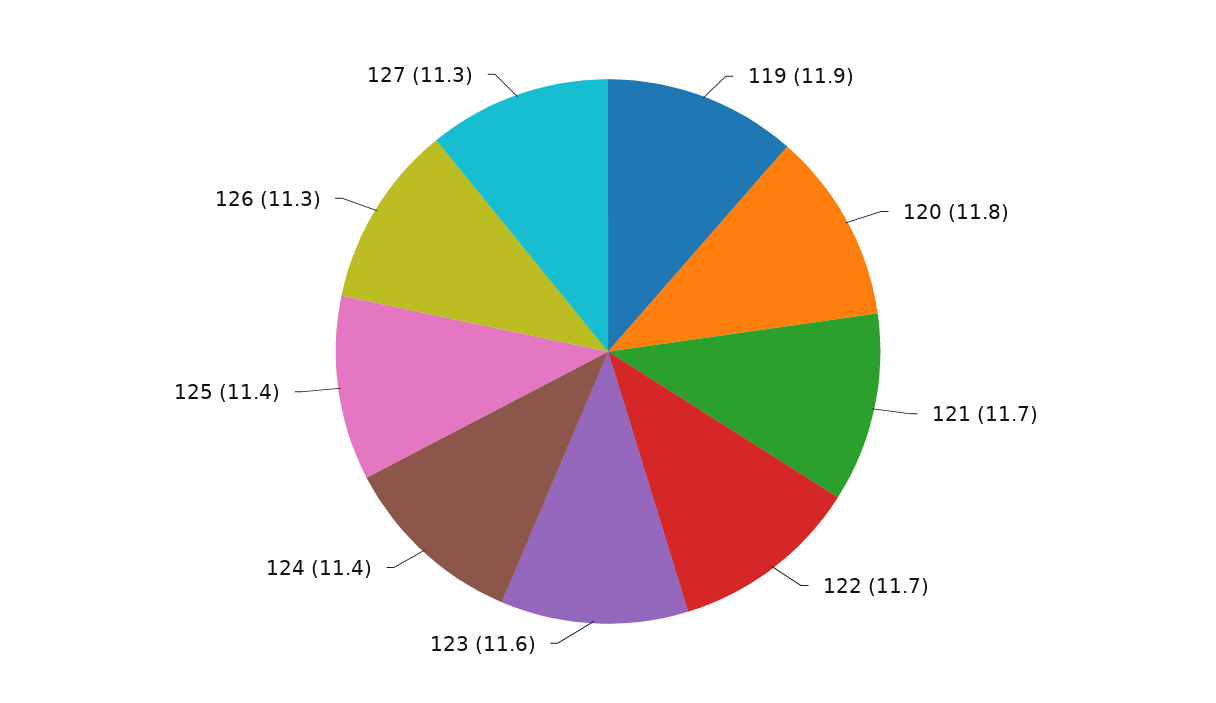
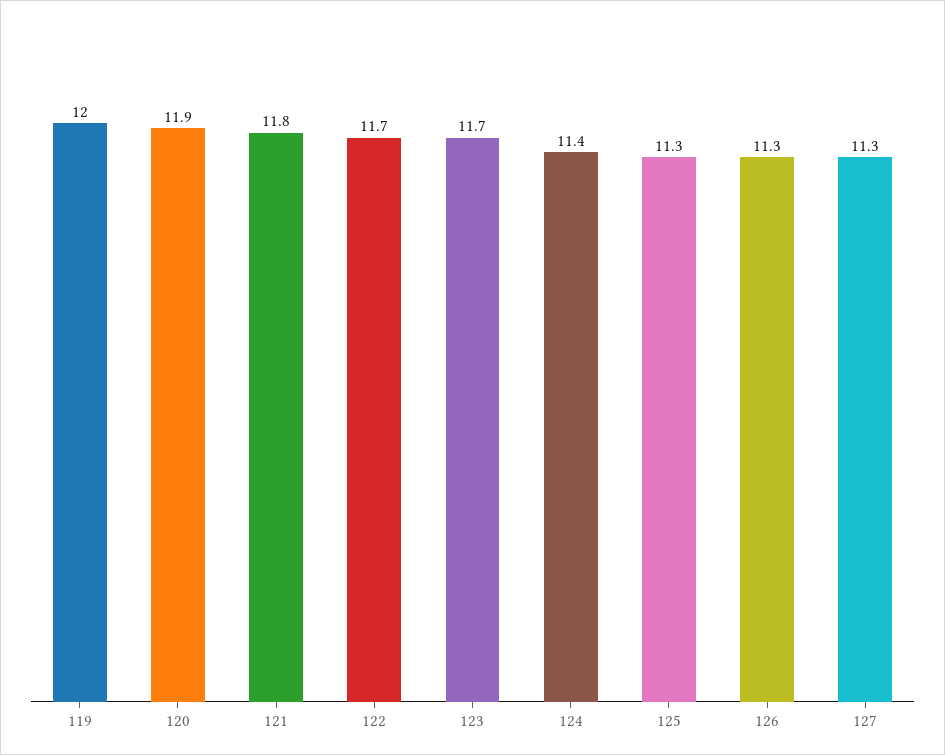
  {
-   "119": 11.9,
+   "119": 12,
-   "120": 11.8,
+   "120": 11.9,
-   "121": 11.7,
+   "121": 11.8,
    "122": 11.7,
-   "123": 11.6,
+   "123": 11.7,
    "124": 11.4,
-   "125": 11.4,
+   "125": 11.3,
    "126": 11.3,
    "127": 11.3
  }

